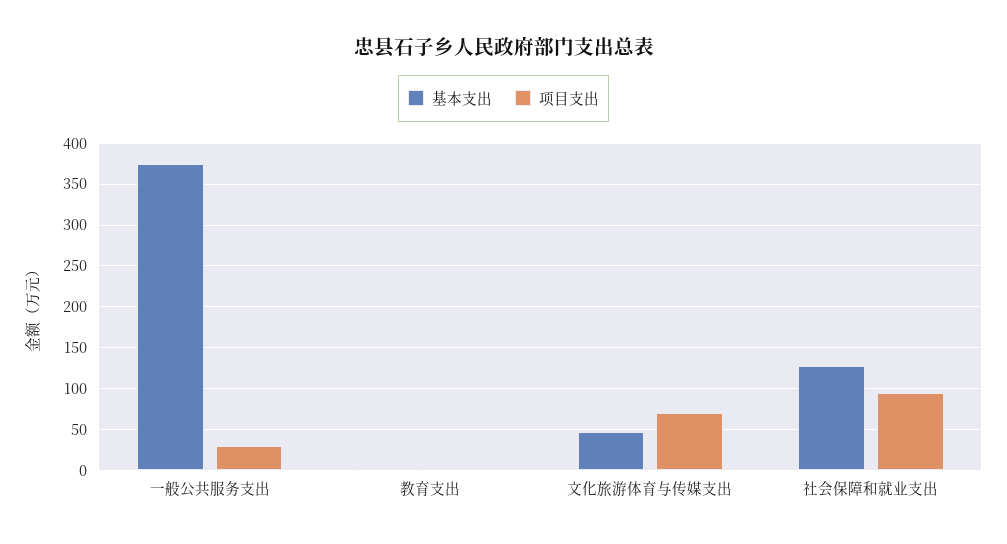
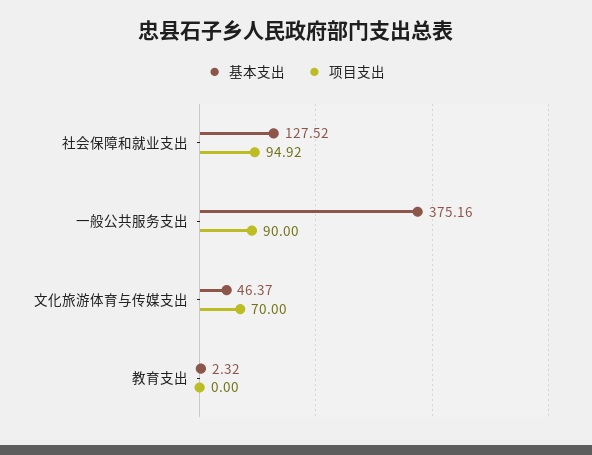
  {
    "基本支出": {
      "一般公共服务支出": 375.16,
      "教育支出": 2.32,
      "文化旅游体育与传媒支出": 46.37,
      "社会保障和就业支出": 127.52
    },
    "项目支出": {
-     "一般公共服务支出": 30,
+     "一般公共服务支出": 90,
      "教育支出": 0,
      "文化旅游体育与传媒支出": 70,
      "社会保障和就业支出": 94.92
    }
  }

